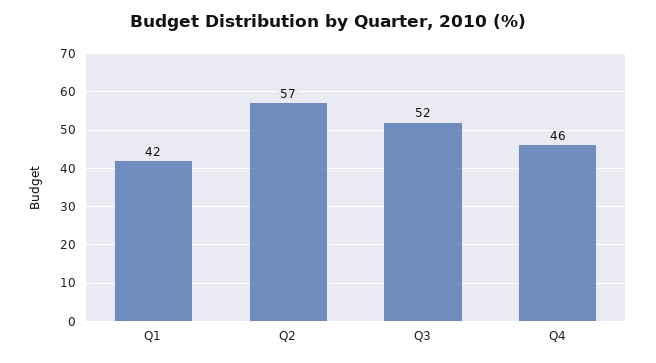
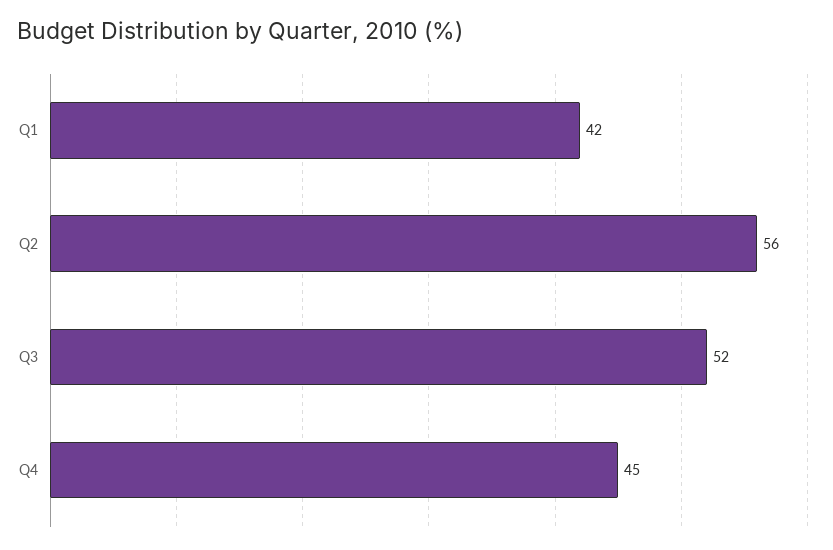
  {
    "Q1": 42,
-   "Q2": 57,
+   "Q2": 56,
    "Q3": 52,
-   "Q4": 46
+   "Q4": 45
  }

